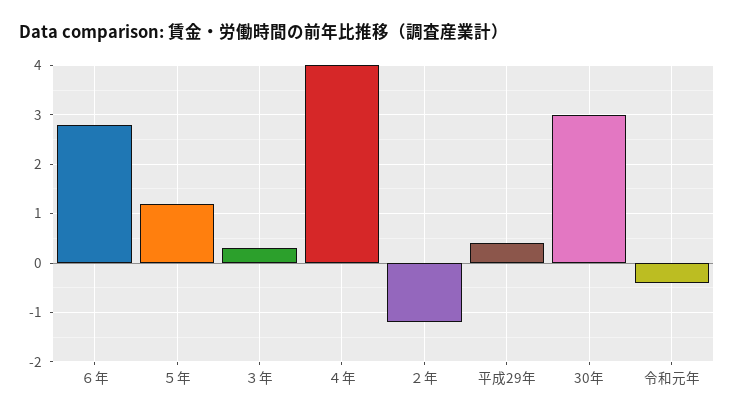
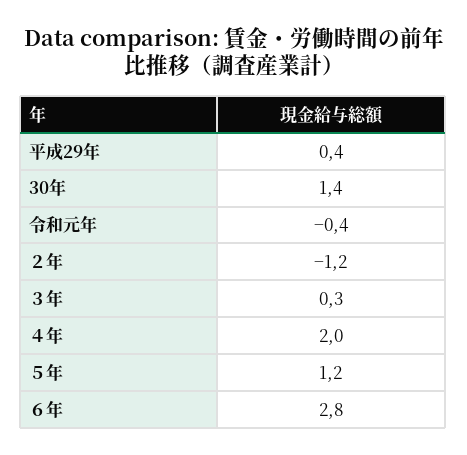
  {
    "６年": 2.8,
    "５年": 1.2,
    "３年": 0.3,
-   "４年": 4,
+   "４年": 2,
    "２年": -1.2,
    "平成29年": 0.4,
-   "30年": 3,
+   "30年": 1.4,
    "令和元年": -0.4
  }

